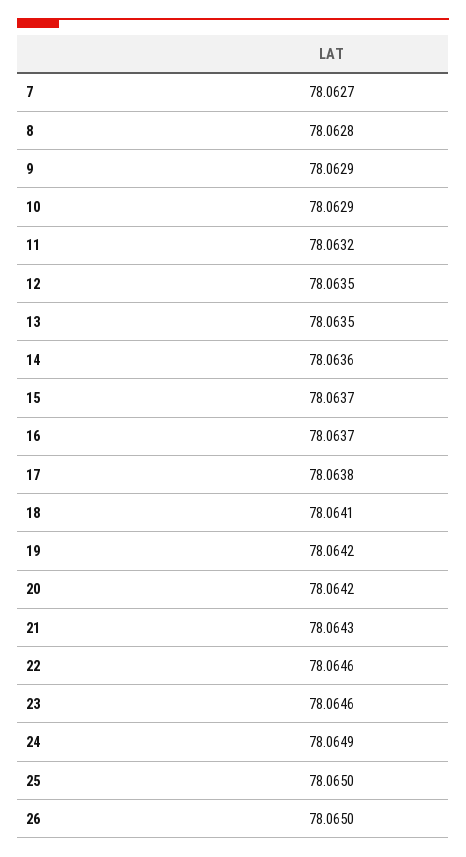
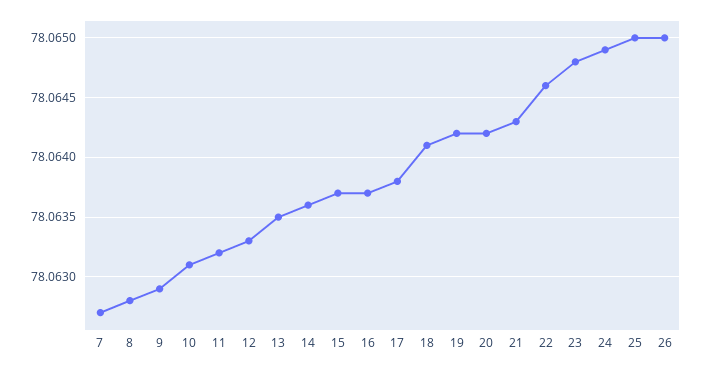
  {
    "7": 78.0627,
    "8": 78.0628,
    "9": 78.0629,
-   "10": 78.0629,
+   "10": 78.0631,
    "11": 78.0632,
-   "12": 78.0635,
+   "12": 78.0633,
    "13": 78.0635,
    "14": 78.0636,
    "15": 78.0637,
    "16": 78.0637,
    "17": 78.0638,
    "18": 78.0641,
    "19": 78.0642,
    "20": 78.0642,
    "21": 78.0643,
    "22": 78.0646,
-   "23": 78.0646,
+   "23": 78.0648,
    "24": 78.0649,
    "25": 78.065,
    "26": 78.065
  }

